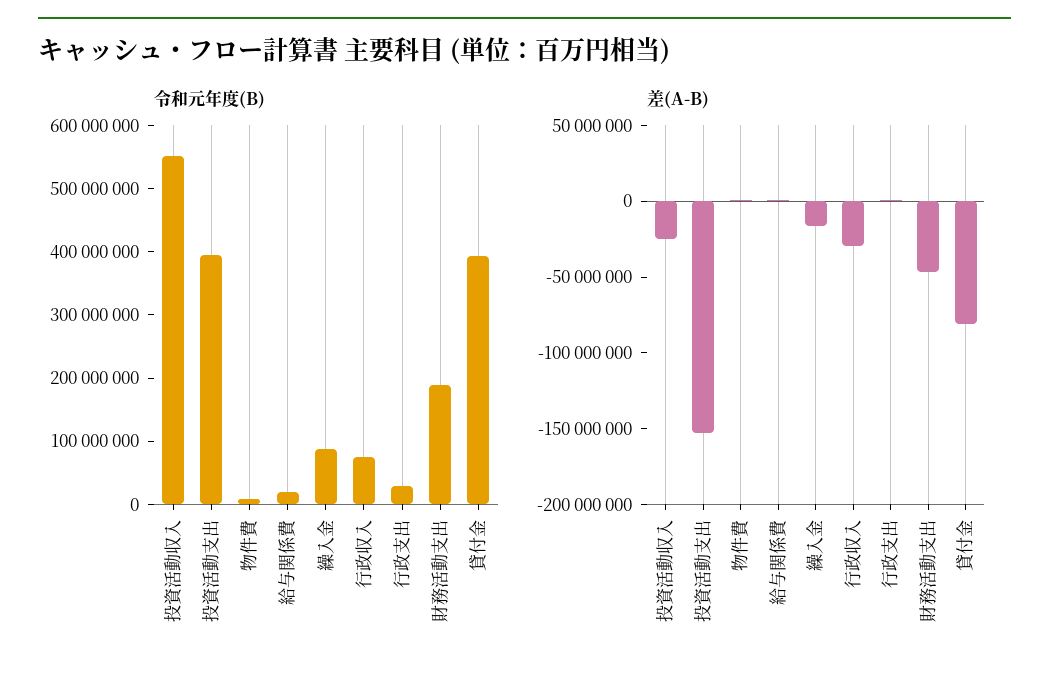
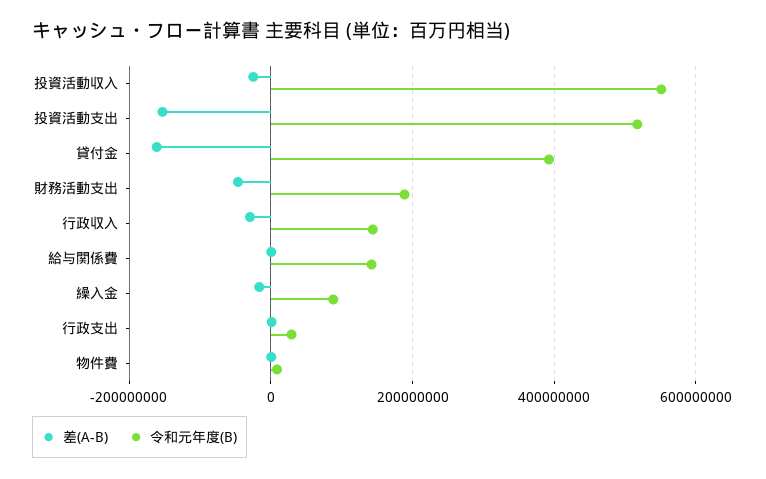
  {
    "令和元年度(B)": {
      "投資活動収入": 560000000,
-     "投資活動支出": 400000000,
+     "投資活動支出": 520000000,
      "物件費": 0,
-     "給与関係費": 20000000,
+     "給与関係費": 140000000,
      "繰入金": 80000000,
-     "行政収入": 80000000,
+     "行政収入": 140000000,
      "行政支出": 20000000,
      "財務活動支出": 180000000,
      "貸付金": 400000000
    },
    "差(A-B)": {
      "投資活動収入": -20000000,
      "投資活動支出": -150000000,
      "物件費": 0,
      "給与関係費": 0,
      "繰入金": -20000000,
      "行政収入": -30000000,
      "行政支出": 0,
      "財務活動支出": -50000000,
-     "貸付金": -80000000
+     "貸付金": -160000000
    }
  }

